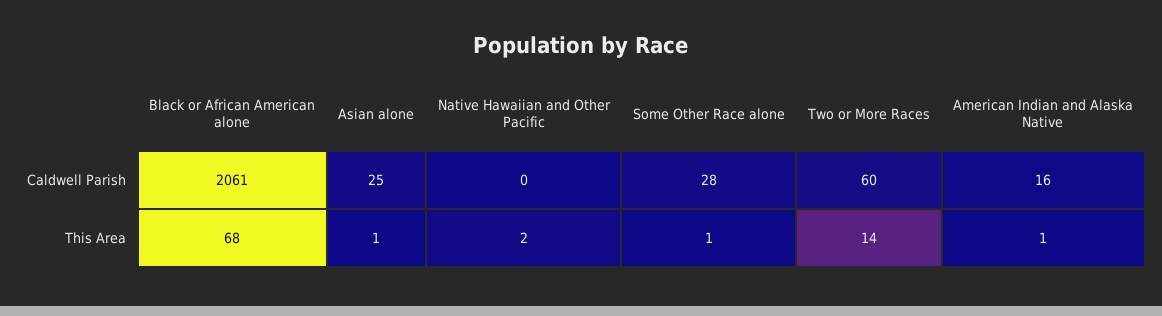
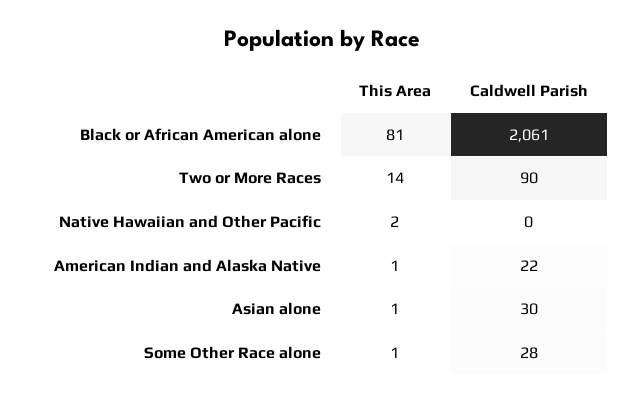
  {
    "Black or African American alone": {
      "Caldwell Parish": 2061,
-     "This Area": 68
+     "This Area": 81
    },
    "Asian alone": {
-     "Caldwell Parish": 25,
+     "Caldwell Parish": 30,
      "This Area": 1
    },
    "Native Hawaiian and Other Pacific": {
      "Caldwell Parish": 0,
      "This Area": 2
    },
    "Some Other Race alone": {
      "Caldwell Parish": 28,
      "This Area": 1
    },
    "Two or More Races": {
-     "Caldwell Parish": 60,
+     "Caldwell Parish": 90,
      "This Area": 14
    },
    "American Indian and Alaska Native": {
-     "Caldwell Parish": 16,
+     "Caldwell Parish": 22,
      "This Area": 1
    }
  }

